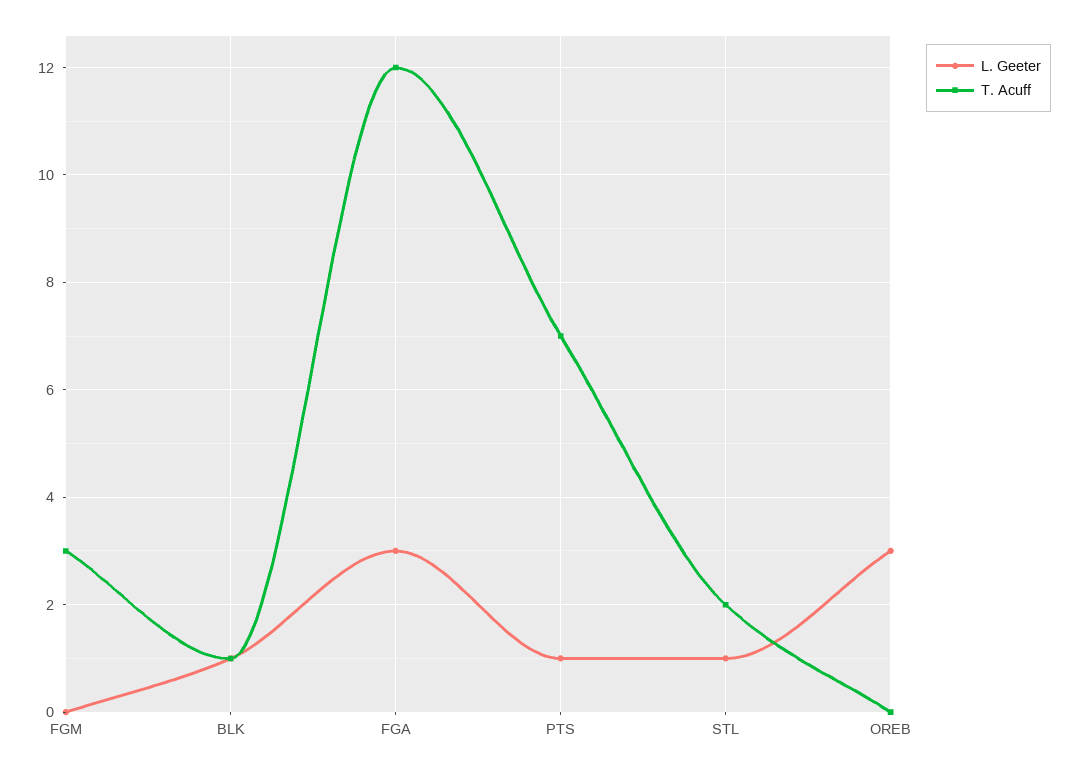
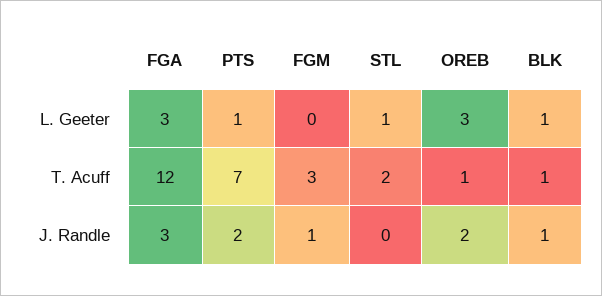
  {
    "L. Geeter": {
      "FGM": 0,
      "BLK": 1,
      "FGA": 3,
      "PTS": 1,
      "STL": 1,
      "OREB": 3
    },
    "T. Acuff": {
      "FGM": 3,
      "BLK": 1,
      "FGA": 12,
      "PTS": 7,
      "STL": 2,
-     "OREB": 0
+     "OREB": 1
-   }
+   },
+   "J. Randle": {
+     "FGA": 3,
+     "PTS": 2,
+     "FGM": 1,
+     "STL": 0,
+     "OREB": 2,
+     "BLK": 1
+   }
  }

